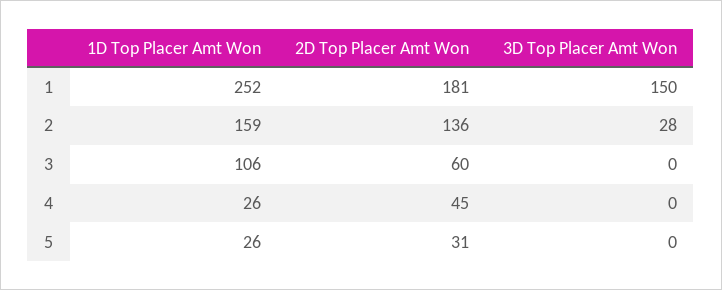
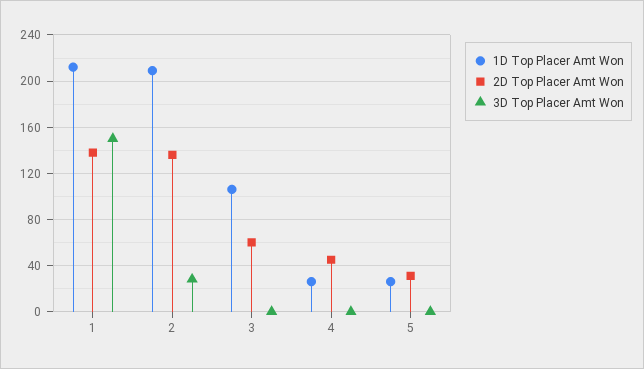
  {
    "1D Top Placer Amt Won": {
-     "1": 252,
+     "1": 210,
-     "2": 159,
+     "2": 210,
      "3": 106,
      "4": 26,
      "5": 26
    },
    "2D Top Placer Amt Won": {
-     "1": 181,
+     "1": 140,
      "2": 136,
      "3": 60,
      "4": 45,
      "5": 31
    },
    "3D Top Placer Amt Won": {
      "1": 150,
      "2": 28,
      "3": 0,
      "4": 0,
      "5": 0
    }
  }

